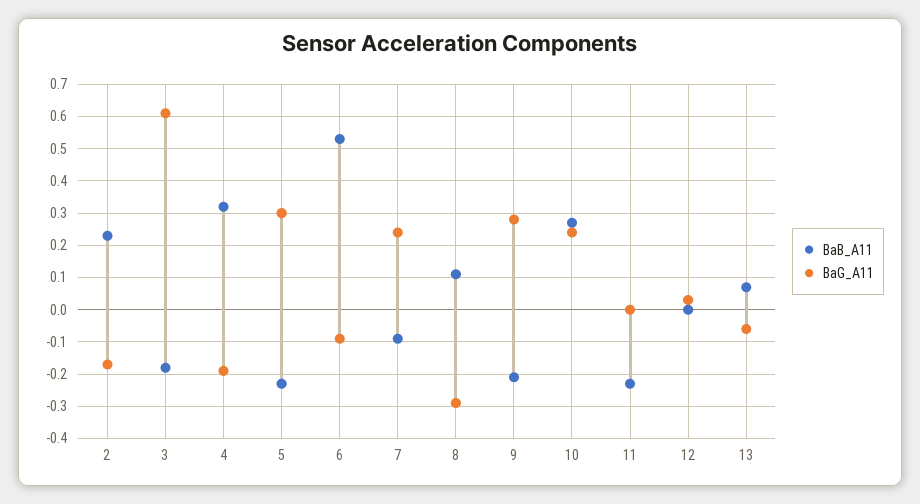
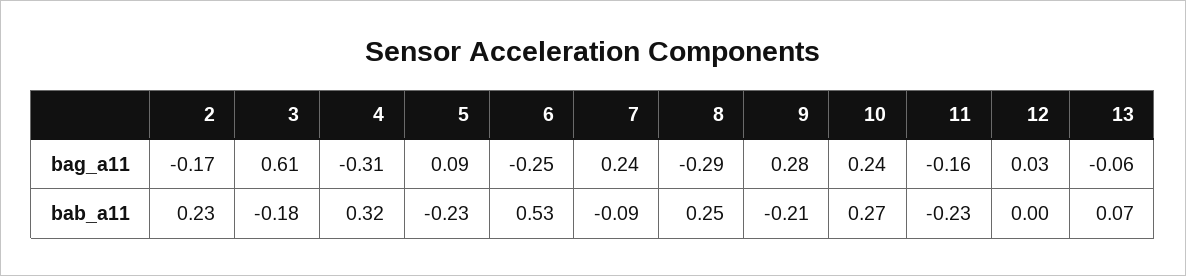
  {
    "BaB_A11": {
      "2": 0.23,
      "3": -0.18,
      "4": 0.32,
      "5": -0.23,
      "6": 0.53,
      "7": -0.09,
-     "8": 0.1,
+     "8": 0.25,
      "9": -0.21,
      "10": 0.27,
      "11": -0.23,
      "12": 0,
      "13": 0.07
    },
    "BaG_A11": {
      "2": -0.17,
      "3": 0.61,
-     "4": -0.2,
+     "4": -0.31,
-     "5": 0.3,
+     "5": 0.09,
-     "6": -0.1,
+     "6": -0.25,
      "7": 0.24,
      "8": -0.29,
      "9": 0.28,
      "10": 0.24,
-     "11": 0,
+     "11": -0.16,
      "12": 0.03,
      "13": -0.06
    }
  }

